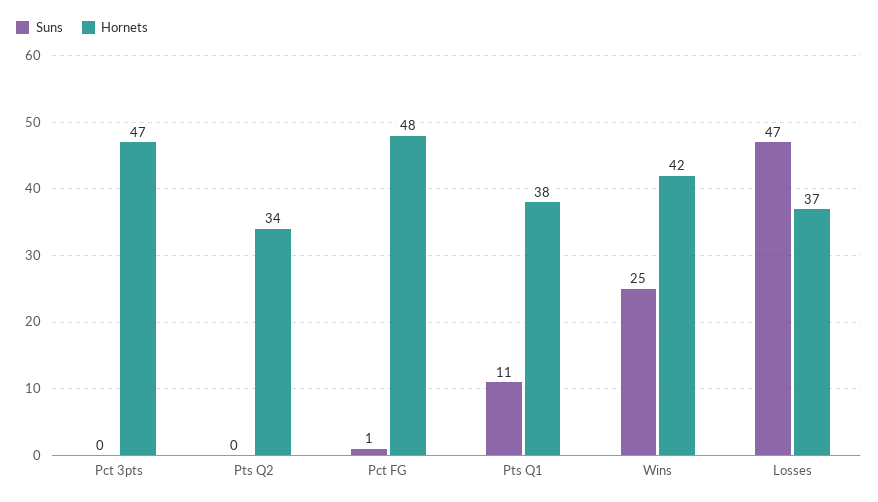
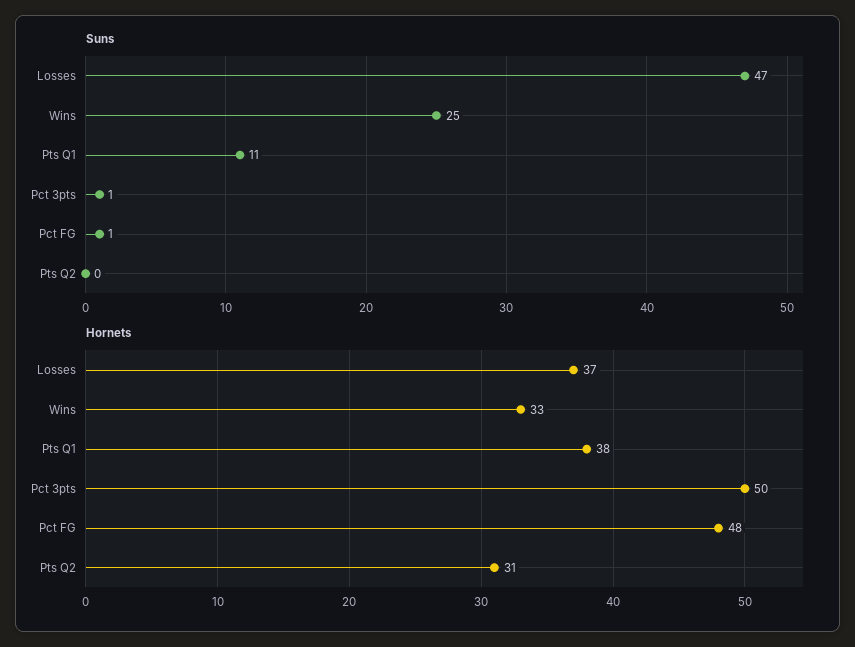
  {
    "Suns": {
-     "Pct 3pts": 0,
+     "Pct 3pts": 1,
      "Pts Q2": 0,
      "Pct FG": 1,
      "Pts Q1": 11,
      "Wins": 25,
      "Losses": 47
    },
    "Hornets": {
-     "Pct 3pts": 47,
+     "Pct 3pts": 50,
-     "Pts Q2": 34,
+     "Pts Q2": 31,
      "Pct FG": 48,
      "Pts Q1": 38,
-     "Wins": 42,
+     "Wins": 33,
      "Losses": 37
    }
  }

